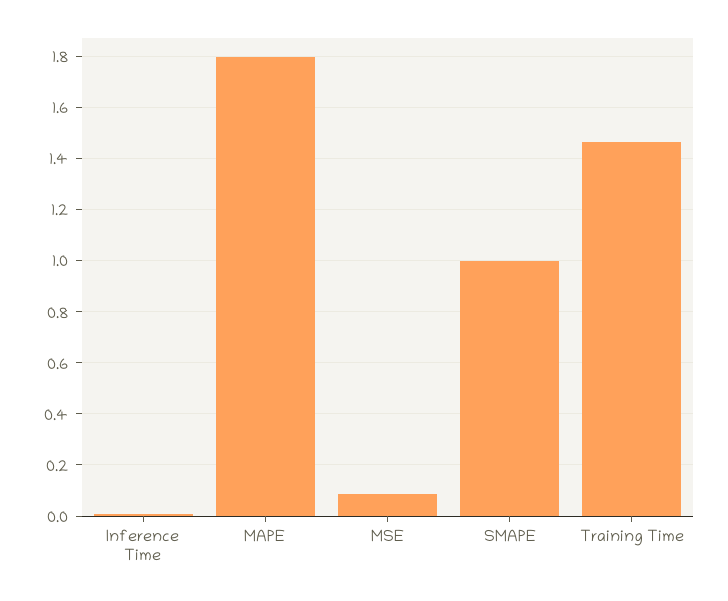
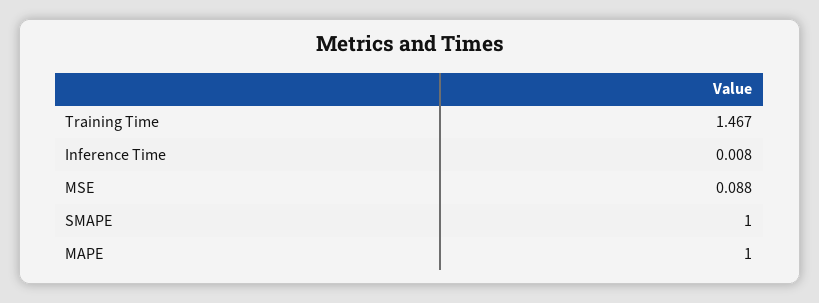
  {
    "Inference Time": 0.008,
-   "MAPE": 1.8,
+   "MAPE": 1,
    "MSE": 0.088,
    "SMAPE": 1,
    "Training Time": 1.467
  }

